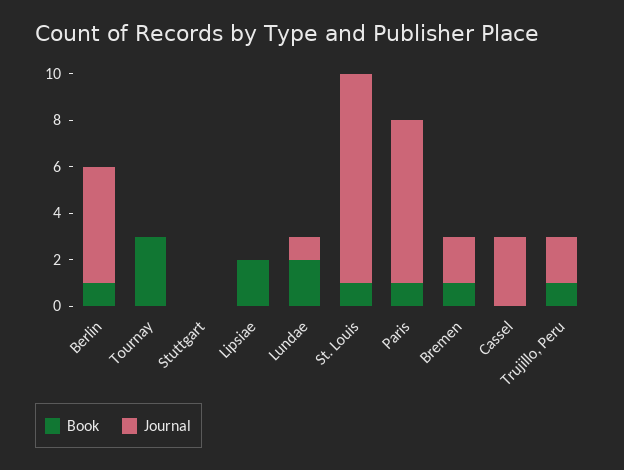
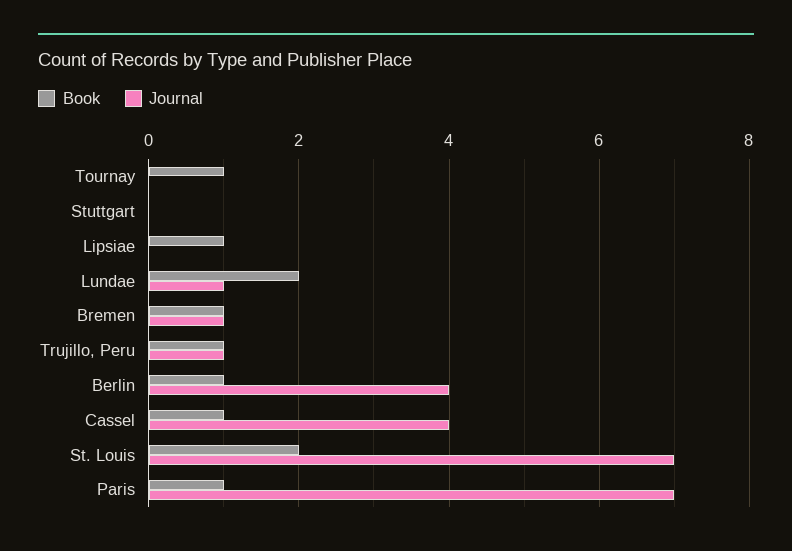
  {
    "Book": {
      "Berlin": 1,
-     "Tournay": 3,
+     "Tournay": 1,
      "Stuttgart": 0,
-     "Lipsiae": 2,
+     "Lipsiae": 1,
      "Lundae": 2,
-     "St. Louis": 1,
+     "St. Louis": 2,
      "Paris": 1,
      "Bremen": 1,
-     "Cassel": 0,
+     "Cassel": 1,
      "Trujillo, Peru": 1
    },
    "Journal": {
-     "Berlin": 5,
+     "Berlin": 4,
      "Tournay": 0,
      "Stuttgart": 0,
      "Lipsiae": 0,
      "Lundae": 1,
-     "St. Louis": 9,
+     "St. Louis": 7,
      "Paris": 7,
-     "Bremen": 2,
+     "Bremen": 1,
-     "Cassel": 3,
+     "Cassel": 4,
-     "Trujillo, Peru": 2
+     "Trujillo, Peru": 1
    }
  }

